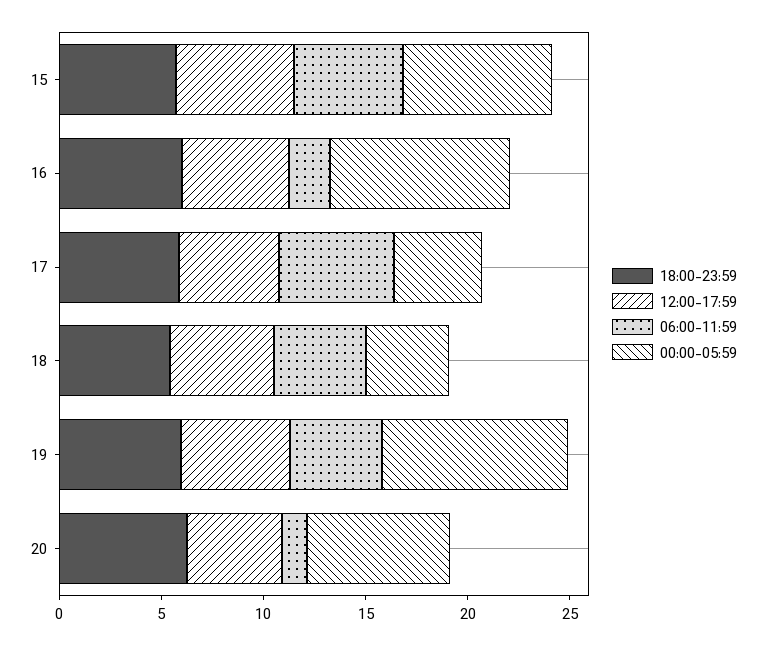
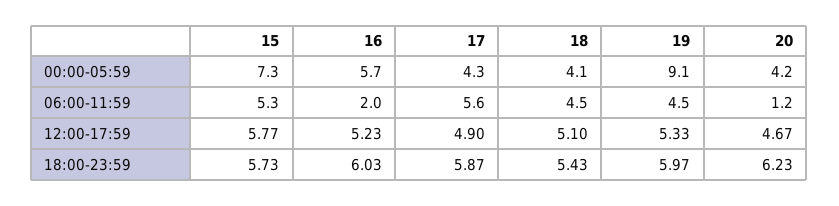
  {
    "18:00-23:59": {
      "15": 5.73,
      "16": 6.03,
      "17": 5.87,
      "18": 5.43,
      "19": 5.97,
      "20": 6.23
    },
    "12:00-17:59": {
      "15": 5.77,
      "16": 5.23,
      "17": 4.9,
      "18": 5.1,
      "19": 5.33,
      "20": 4.67
    },
    "06:00-11:59": {
      "15": 5.3,
      "16": 2,
      "17": 5.6,
      "18": 4.5,
      "19": 4.5,
      "20": 1.2
    },
    "00:00-05:59": {
      "15": 7.3,
-     "16": 9,
+     "16": 5.7,
      "17": 4.3,
      "18": 4.1,
      "19": 9.1,
-     "20": 7
+     "20": 4.2
    }
  }

